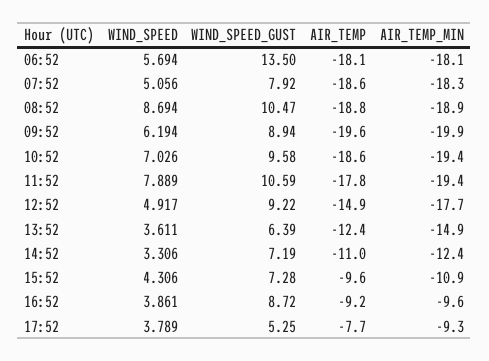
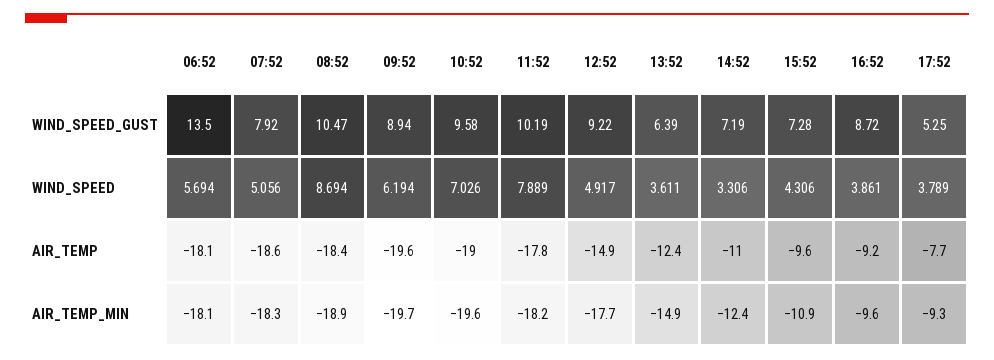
  {
    "WIND_SPEED": {
      "06:52": 5.694,
      "07:52": 5.056,
      "08:52": 8.694,
      "09:52": 6.194,
      "10:52": 7.026,
      "11:52": 7.889,
      "12:52": 4.917,
      "13:52": 3.611,
      "14:52": 3.306,
      "15:52": 4.306,
      "16:52": 3.861,
      "17:52": 3.789
    },
    "WIND_SPEED_GUST": {
      "06:52": 13.5,
      "07:52": 7.92,
      "08:52": 10.47,
      "09:52": 8.94,
      "10:52": 9.58,
-     "11:52": 10.59,
+     "11:52": 10.19,
      "12:52": 9.22,
      "13:52": 6.39,
      "14:52": 7.19,
      "15:52": 7.28,
      "16:52": 8.72,
      "17:52": 5.25
    },
    "AIR_TEMP": {
      "06:52": -18.1,
      "07:52": -18.6,
-     "08:52": -18.8,
+     "08:52": -18.4,
      "09:52": -19.6,
-     "10:52": -18.6,
+     "10:52": -19,
      "11:52": -17.8,
      "12:52": -14.9,
      "13:52": -12.4,
      "14:52": -11,
      "15:52": -9.6,
      "16:52": -9.2,
      "17:52": -7.7
    },
    "AIR_TEMP_MIN": {
      "06:52": -18.1,
      "07:52": -18.3,
      "08:52": -18.9,
-     "09:52": -19.9,
+     "09:52": -19.7,
-     "10:52": -19.4,
+     "10:52": -19.6,
-     "11:52": -19.4,
+     "11:52": -18.2,
      "12:52": -17.7,
      "13:52": -14.9,
      "14:52": -12.4,
      "15:52": -10.9,
      "16:52": -9.6,
      "17:52": -9.3
    }
  }

